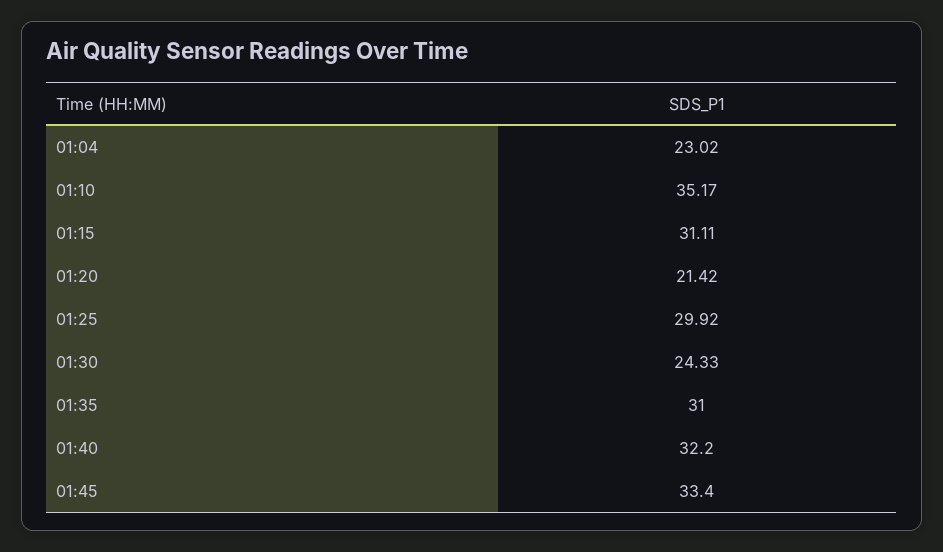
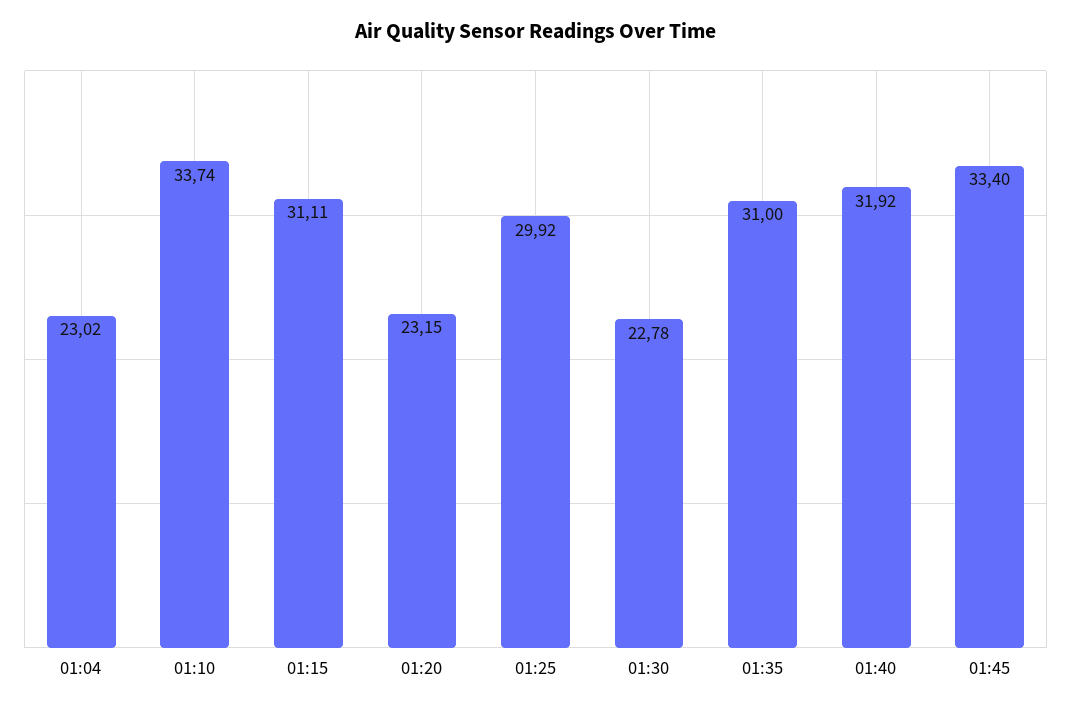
  {
    "01:04": 23.02,
-   "01:10": 35.17,
+   "01:10": 33.74,
    "01:15": 31.11,
-   "01:20": 21.42,
+   "01:20": 23.15,
    "01:25": 29.92,
-   "01:30": 24.33,
+   "01:30": 22.78,
    "01:35": 31,
-   "01:40": 32.2,
+   "01:40": 31.92,
    "01:45": 33.4
  }

